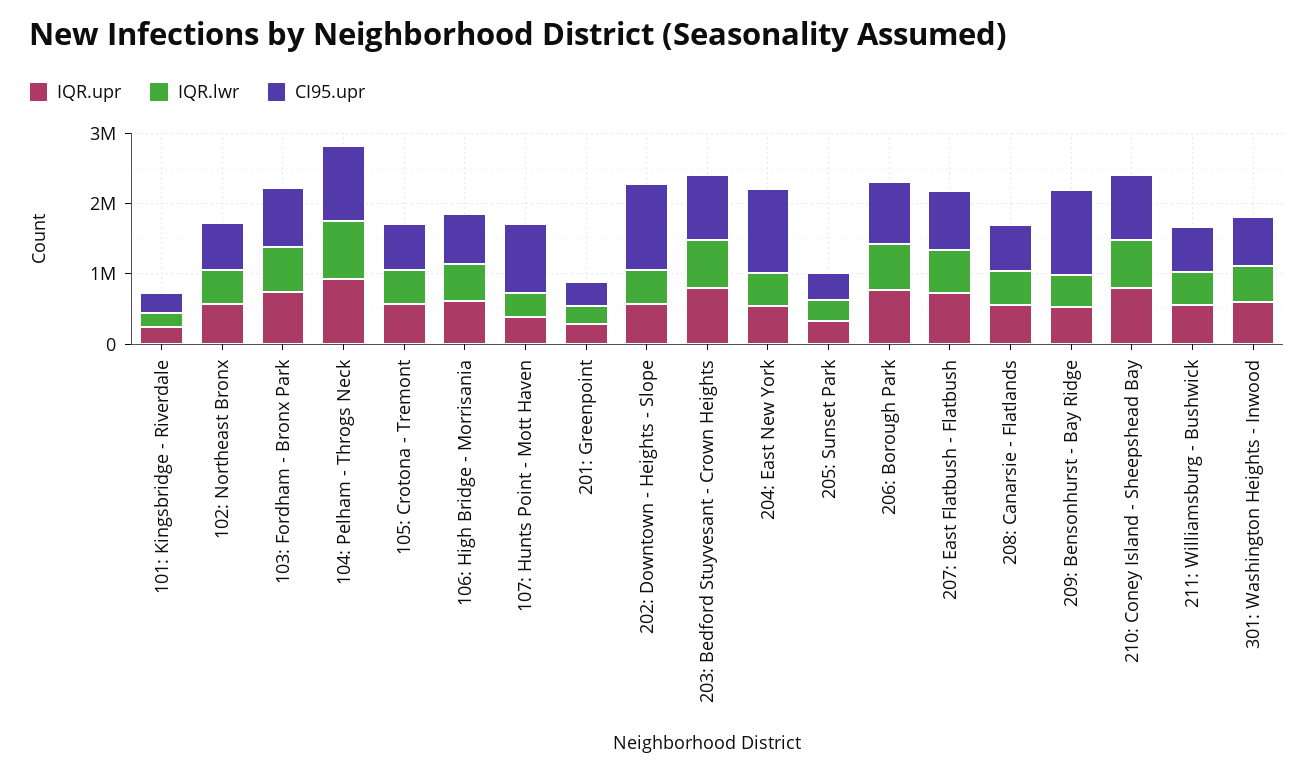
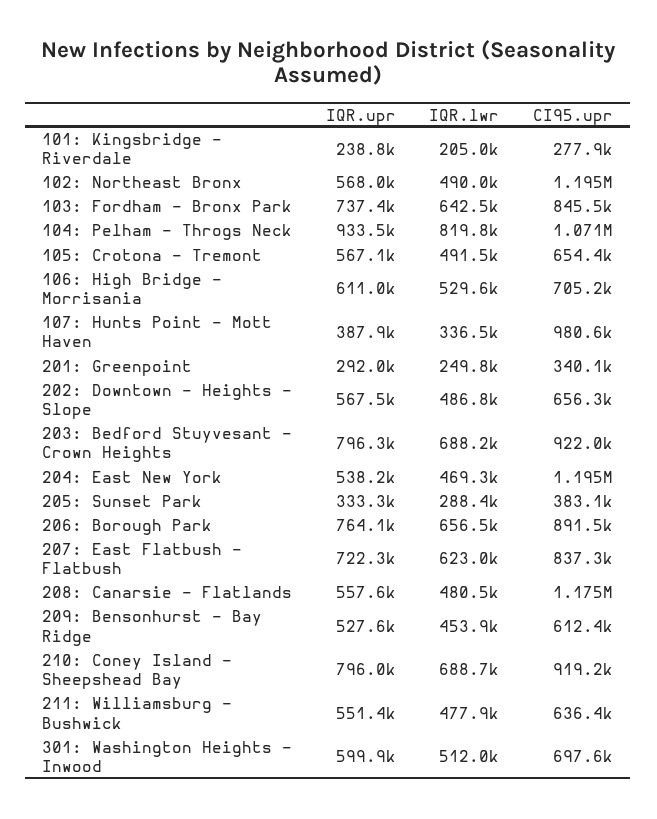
  {
    "IQR.upr": {
      "101: Kingsbridge - Riverdale": 238800,
      "102: Northeast Bronx": 568000,
      "103: Fordham - Bronx Park": 737400,
      "104: Pelham - Throgs Neck": 933500,
      "105: Crotona - Tremont": 567100,
      "106: High Bridge - Morrisania": 611000,
      "107: Hunts Point - Mott Haven": 387900,
      "201: Greenpoint": 292000,
      "202: Downtown - Heights - Slope": 567500,
      "203: Bedford Stuyvesant - Crown Heights": 796300,
      "204: East New York": 538200,
      "205: Sunset Park": 333300,
      "206: Borough Park": 764100,
      "207: East Flatbush - Flatbush": 722300,
      "208: Canarsie - Flatlands": 557600,
      "209: Bensonhurst - Bay Ridge": 527600,
      "210: Coney Island - Sheepshead Bay": 796000,
      "211: Williamsburg - Bushwick": 551400,
      "301: Washington Heights - Inwood": 599900
    },
    "IQR.lwr": {
      "101: Kingsbridge - Riverdale": 205000,
      "102: Northeast Bronx": 490000,
      "103: Fordham - Bronx Park": 642500,
      "104: Pelham - Throgs Neck": 819800,
      "105: Crotona - Tremont": 491500,
      "106: High Bridge - Morrisania": 529600,
      "107: Hunts Point - Mott Haven": 336500,
      "201: Greenpoint": 249800,
      "202: Downtown - Heights - Slope": 486800,
      "203: Bedford Stuyvesant - Crown Heights": 688200,
      "204: East New York": 469300,
      "205: Sunset Park": 288400,
      "206: Borough Park": 656500,
      "207: East Flatbush - Flatbush": 623000,
      "208: Canarsie - Flatlands": 480500,
      "209: Bensonhurst - Bay Ridge": 453900,
      "210: Coney Island - Sheepshead Bay": 688700,
      "211: Williamsburg - Bushwick": 477900,
      "301: Washington Heights - Inwood": 512000
    },
    "CI95.upr": {
      "101: Kingsbridge - Riverdale": 277900,
-     "102: Northeast Bronx": 600000,
+     "102: Northeast Bronx": 1195000,
      "103: Fordham - Bronx Park": 845500,
      "104: Pelham - Throgs Neck": 1071000,
      "105: Crotona - Tremont": 654400,
      "106: High Bridge - Morrisania": 705200,
      "107: Hunts Point - Mott Haven": 980600,
      "201: Greenpoint": 340100,
-     "202: Downtown - Heights - Slope": 1200000,
+     "202: Downtown - Heights - Slope": 656300,
      "203: Bedford Stuyvesant - Crown Heights": 922000,
      "204: East New York": 1195000,
      "205: Sunset Park": 383100,
      "206: Borough Park": 891500,
      "207: East Flatbush - Flatbush": 837300,
-     "208: Canarsie - Flatlands": 600000,
+     "208: Canarsie - Flatlands": 1175000,
-     "209: Bensonhurst - Bay Ridge": 1200000,
+     "209: Bensonhurst - Bay Ridge": 612400,
      "210: Coney Island - Sheepshead Bay": 919200,
      "211: Williamsburg - Bushwick": 636400,
      "301: Washington Heights - Inwood": 697600
    }
  }

